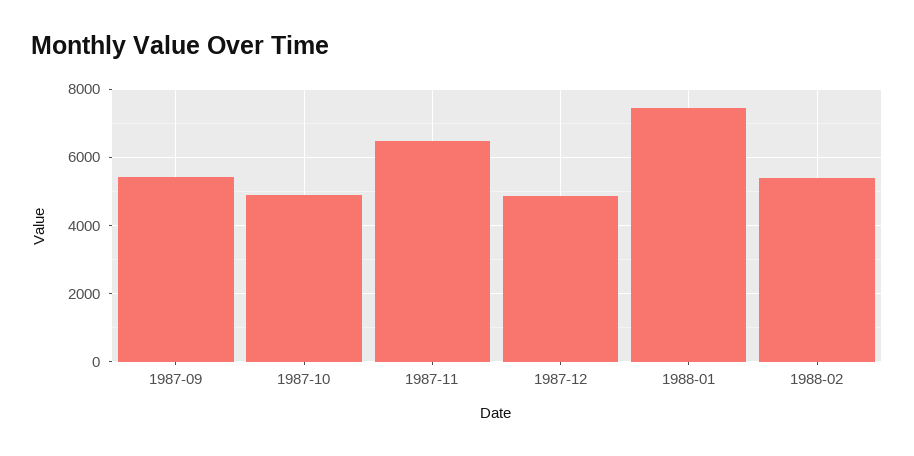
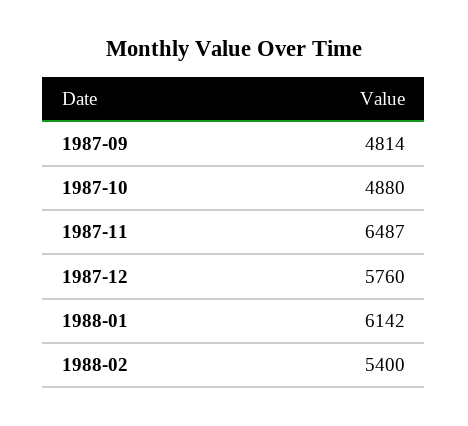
  {
-   "1987-09": 5400,
+   "1987-09": 4814,
    "1987-10": 4880,
    "1987-11": 6487,
-   "1987-12": 4800,
+   "1987-12": 5760,
-   "1988-01": 7400,
+   "1988-01": 6142,
    "1988-02": 5400
  }

